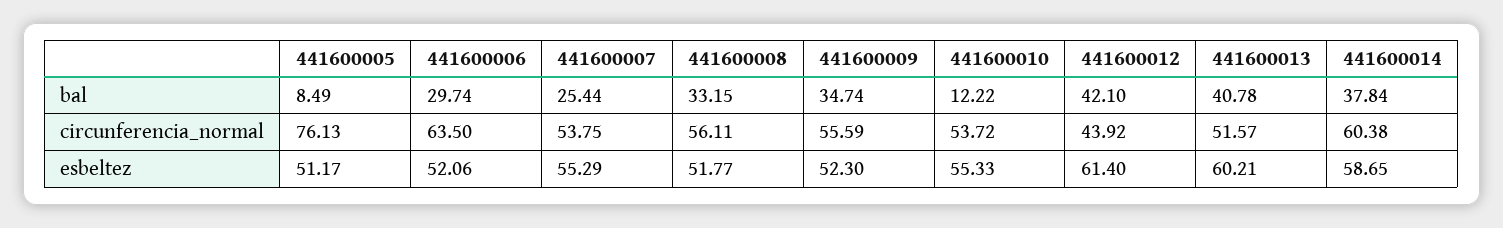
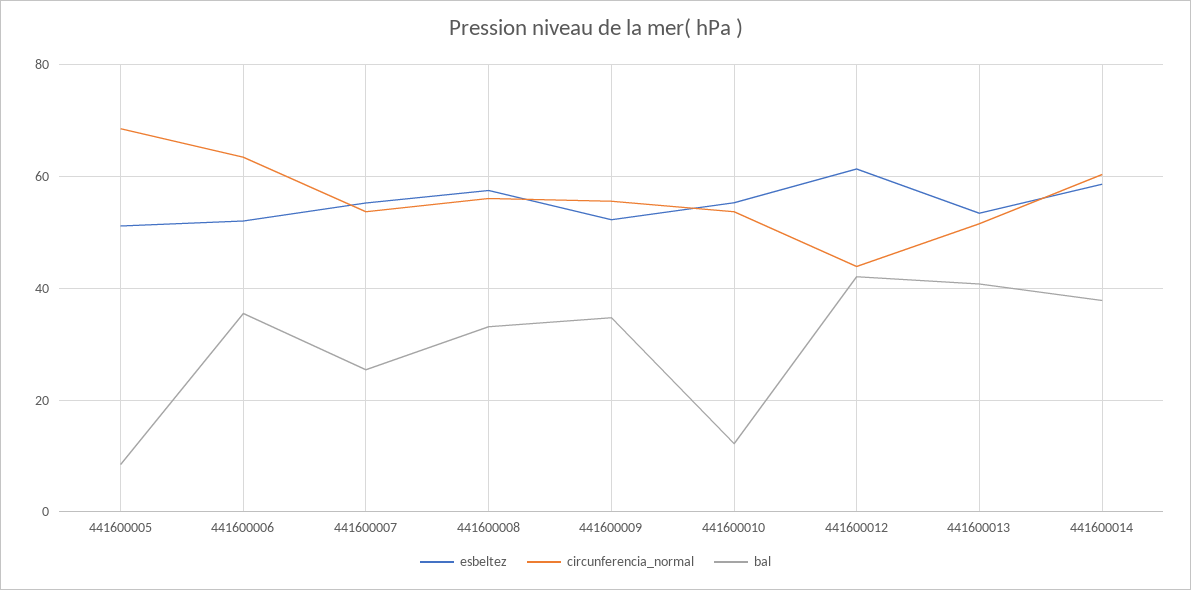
  {
    "bal": {
      "441600005": 8.49,
-     "441600006": 29.74,
+     "441600006": 36,
      "441600007": 25.44,
      "441600008": 33.15,
      "441600009": 34.74,
      "441600010": 12.22,
      "441600012": 42.1,
      "441600013": 40.78,
      "441600014": 37.84
    },
    "circunferencia_normal": {
-     "441600005": 76.13,
+     "441600005": 68,
      "441600006": 63.5,
      "441600007": 53.75,
      "441600008": 56.11,
      "441600009": 55.59,
      "441600010": 53.72,
      "441600012": 43.92,
      "441600013": 51.57,
      "441600014": 60.38
    },
    "esbeltez": {
      "441600005": 51.17,
      "441600006": 52.06,
      "441600007": 55.29,
-     "441600008": 51.77,
+     "441600008": 58,
      "441600009": 52.3,
      "441600010": 55.33,
      "441600012": 61.4,
-     "441600013": 60.21,
+     "441600013": 54,
      "441600014": 58.65
    }
  }

